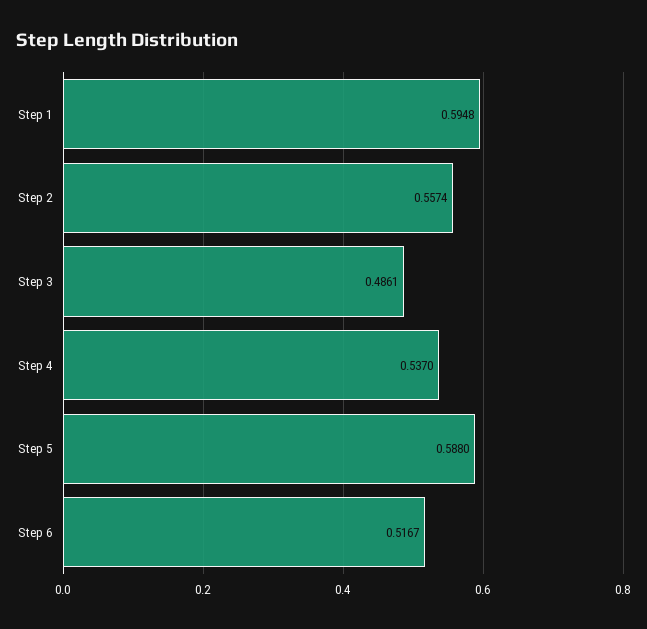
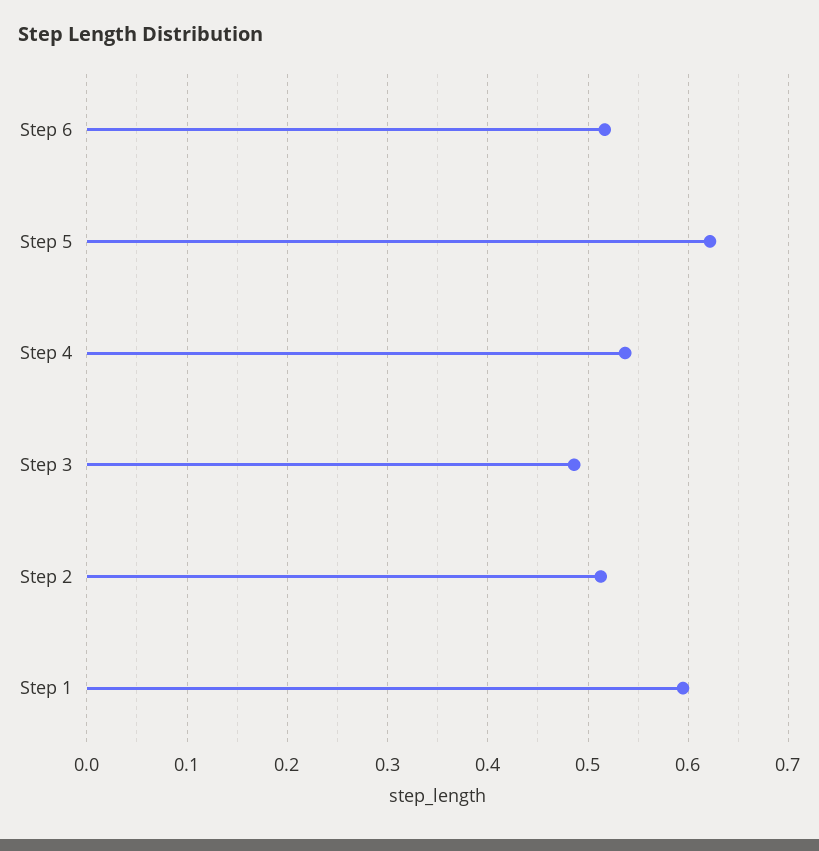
  {
    "Step 1": 0.5948,
-   "Step 2": 0.5574,
+   "Step 2": 0.51,
    "Step 3": 0.4861,
    "Step 4": 0.537,
-   "Step 5": 0.588,
+   "Step 5": 0.62,
    "Step 6": 0.5167
  }

